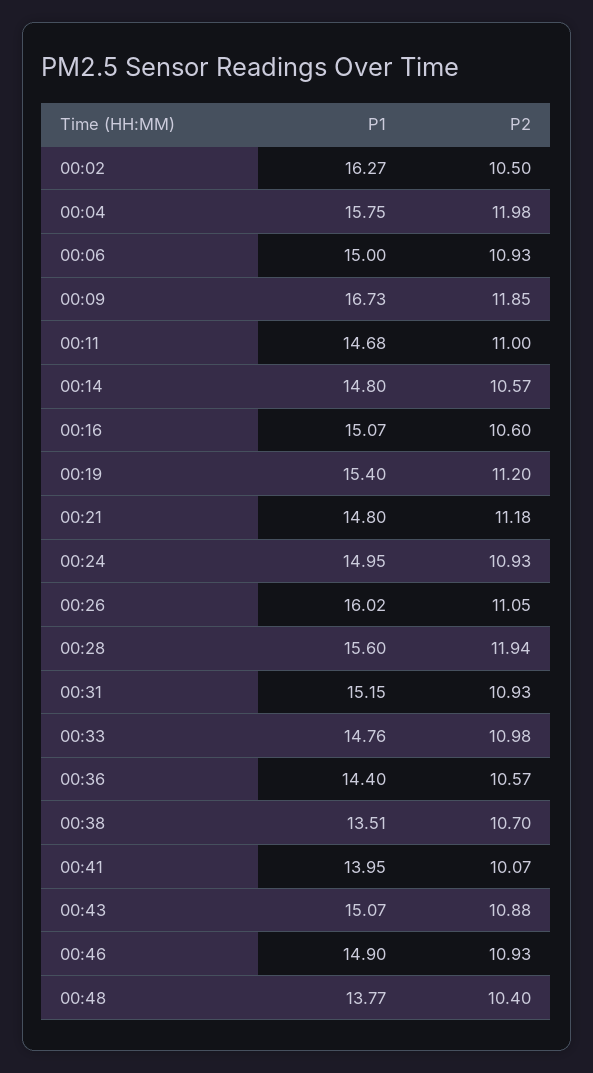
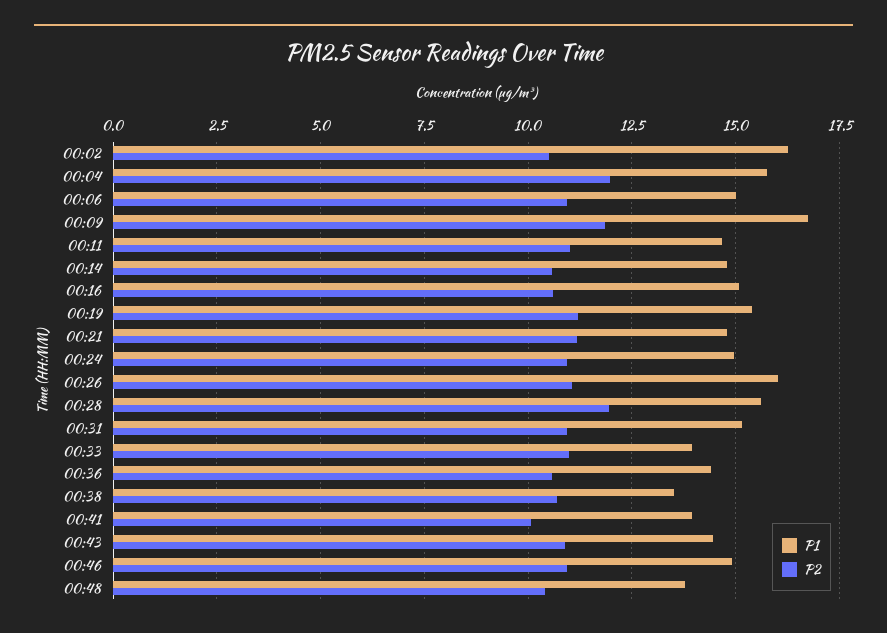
  {
    "P1": {
      "00:02": 16.27,
      "00:04": 15.75,
      "00:06": 15,
      "00:09": 16.73,
      "00:11": 14.68,
      "00:14": 14.8,
      "00:16": 15.07,
      "00:19": 15.4,
      "00:21": 14.8,
      "00:24": 14.95,
      "00:26": 16.02,
      "00:28": 15.6,
      "00:31": 15.15,
-     "00:33": 14.76,
+     "00:33": 14,
      "00:36": 14.4,
      "00:38": 13.51,
      "00:41": 13.95,
-     "00:43": 15.07,
+     "00:43": 14.5,
      "00:46": 14.9,
      "00:48": 13.77
    },
    "P2": {
      "00:02": 10.5,
      "00:04": 11.98,
      "00:06": 10.93,
      "00:09": 11.85,
      "00:11": 11,
      "00:14": 10.57,
      "00:16": 10.6,
      "00:19": 11.2,
      "00:21": 11.18,
      "00:24": 10.93,
      "00:26": 11.05,
      "00:28": 11.94,
      "00:31": 10.93,
      "00:33": 10.98,
      "00:36": 10.57,
      "00:38": 10.7,
      "00:41": 10.07,
      "00:43": 10.88,
      "00:46": 10.93,
      "00:48": 10.4
    }
  }

